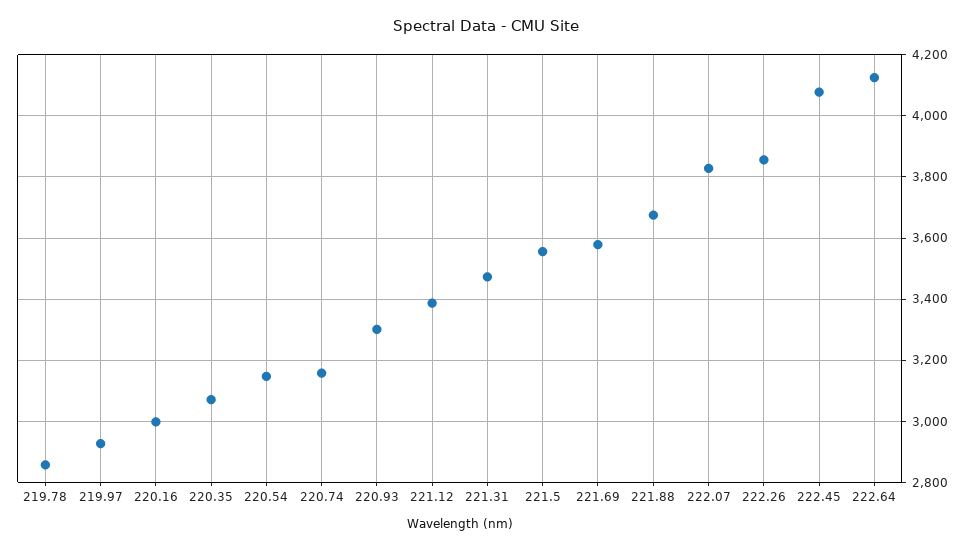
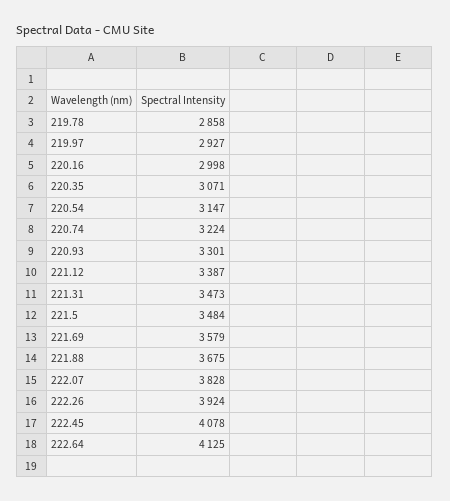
  {
    "219.78": 2858,
    "219.97": 2927,
    "220.16": 2998,
    "220.35": 3071,
    "220.54": 3147,
-   "220.74": 3160,
+   "220.74": 3224,
    "220.93": 3301,
    "221.12": 3387,
    "221.31": 3473,
-   "221.5": 3560,
+   "221.5": 3484,
    "221.69": 3579,
    "221.88": 3675,
    "222.07": 3828,
-   "222.26": 3860,
+   "222.26": 3924,
    "222.45": 4078,
    "222.64": 4125
  }

